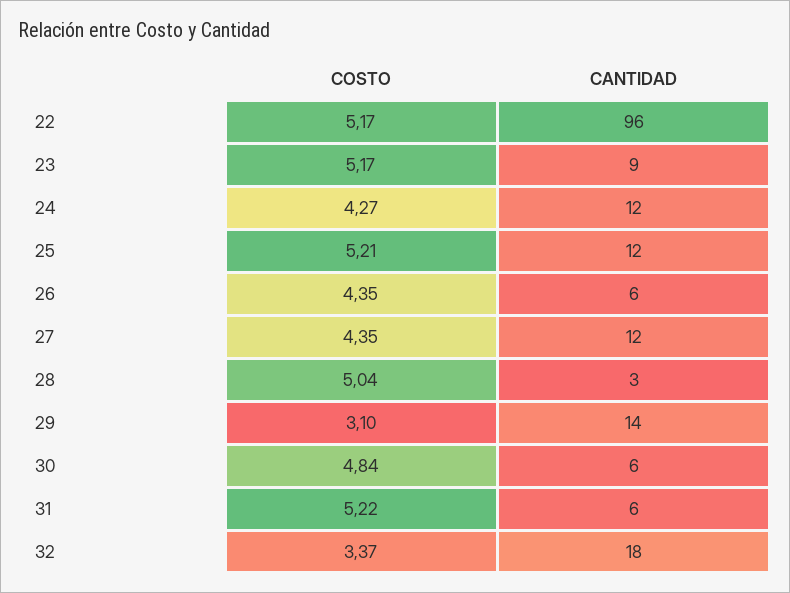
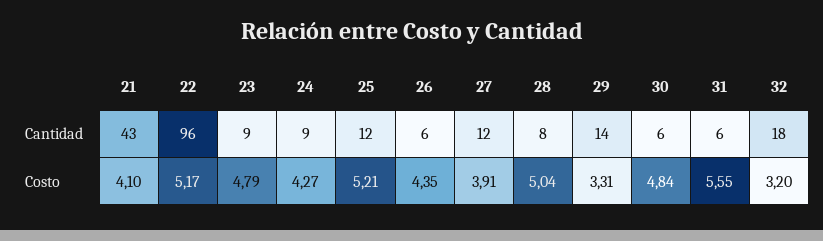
  {
    "COSTO": {
      "22": 5.17,
-     "23": 5.17,
+     "23": 4.79,
      "24": 4.27,
      "25": 5.21,
      "26": 4.35,
-     "27": 4.35,
+     "27": 3.91,
      "28": 5.04,
-     "29": 3.1,
+     "29": 3.31,
      "30": 4.84,
-     "31": 5.22,
+     "31": 5.55,
-     "32": 3.37
+     "32": 3.2,
+     "21": 4.1
    },
    "CANTIDAD": {
      "22": 96,
      "23": 9,
-     "24": 12,
+     "24": 9,
      "25": 12,
      "26": 6,
      "27": 12,
-     "28": 3,
+     "28": 8,
      "29": 14,
      "30": 6,
      "31": 6,
-     "32": 18
+     "32": 18,
+     "21": 43
    }
  }

